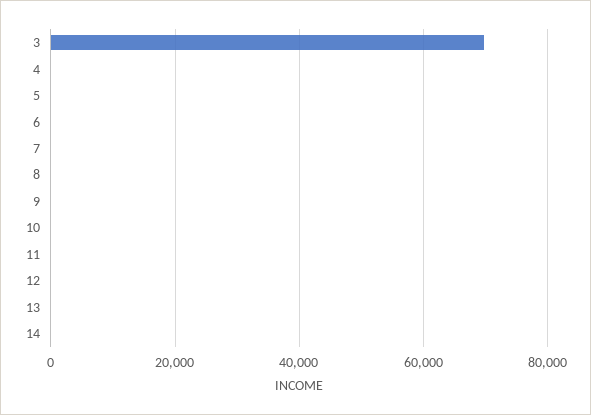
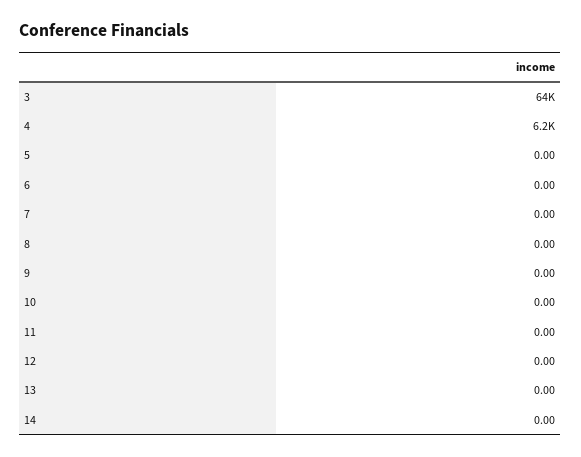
  {
-   "3": 70000,
+   "3": 64000,
-   "4": 0,
+   "4": 6200,
    "5": 0,
    "6": 0,
    "7": 0,
    "8": 0,
    "9": 0,
    "10": 0,
    "11": 0,
    "12": 0,
    "13": 0,
    "14": 0
  }

